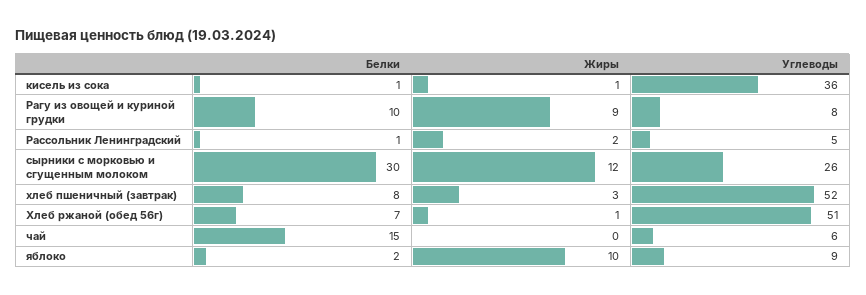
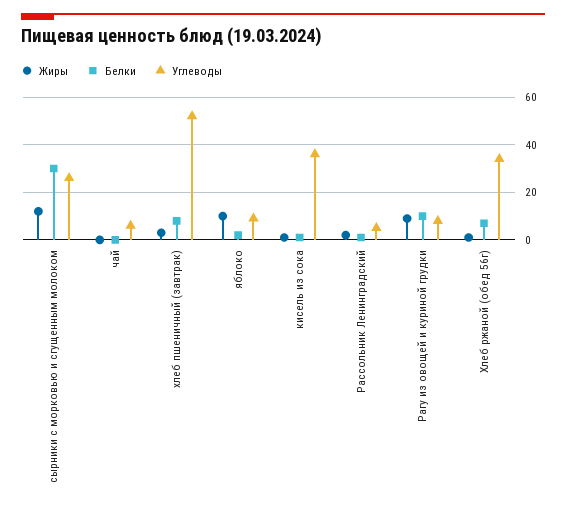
  {
    "Белки": {
      "кисель из сока": 1,
      "Рагу из овощей и куриной грудки": 10,
      "Рассольник Ленинградский": 1,
      "сырники с морковью и сгущенным молоком": 30,
      "хлеб пшеничный (завтрак)": 8,
      "Хлеб ржаной (обед 56г)": 7,
-     "чай": 15,
+     "чай": 0,
      "яблоко": 2
    },
    "Жиры": {
      "кисель из сока": 1,
      "Рагу из овощей и куриной грудки": 9,
      "Рассольник Ленинградский": 2,
      "сырники с морковью и сгущенным молоком": 12,
      "хлеб пшеничный (завтрак)": 3,
      "Хлеб ржаной (обед 56г)": 1,
      "чай": 0,
      "яблоко": 10
    },
    "Углеводы": {
      "кисель из сока": 36,
      "Рагу из овощей и куриной грудки": 8,
      "Рассольник Ленинградский": 5,
      "сырники с морковью и сгущенным молоком": 26,
      "хлеб пшеничный (завтрак)": 52,
-     "Хлеб ржаной (обед 56г)": 51,
+     "Хлеб ржаной (обед 56г)": 35,
      "чай": 6,
      "яблоко": 9
    }
  }

